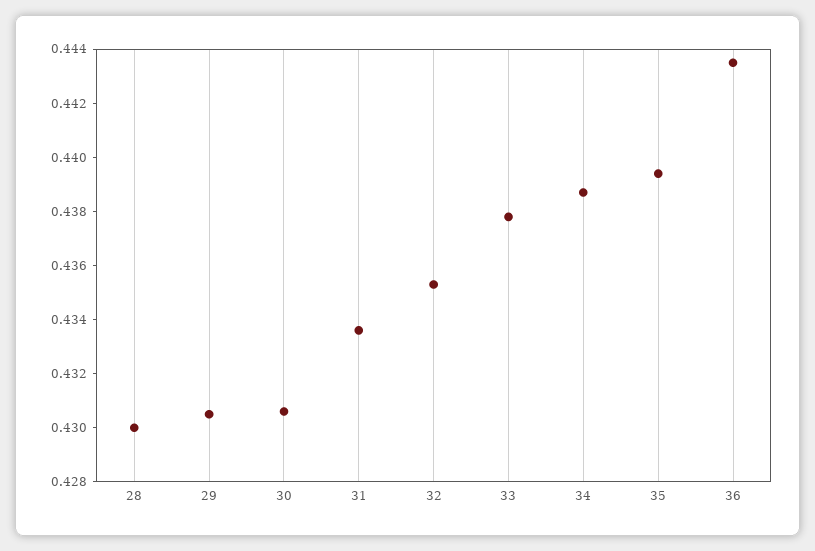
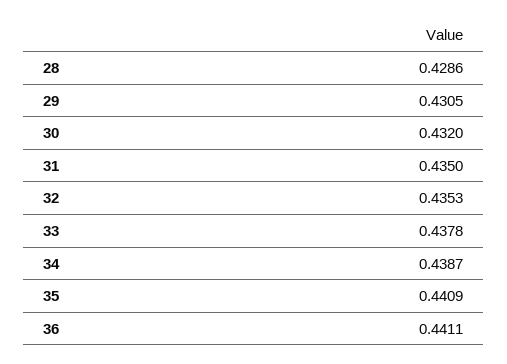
  {
-   "28": 0.43,
+   "28": 0.4286,
    "29": 0.4305,
-   "30": 0.4305,
+   "30": 0.432,
-   "31": 0.4335,
+   "31": 0.435,
    "32": 0.4353,
    "33": 0.4378,
    "34": 0.4387,
-   "35": 0.4395,
+   "35": 0.4409,
-   "36": 0.4435
+   "36": 0.4411
  }

